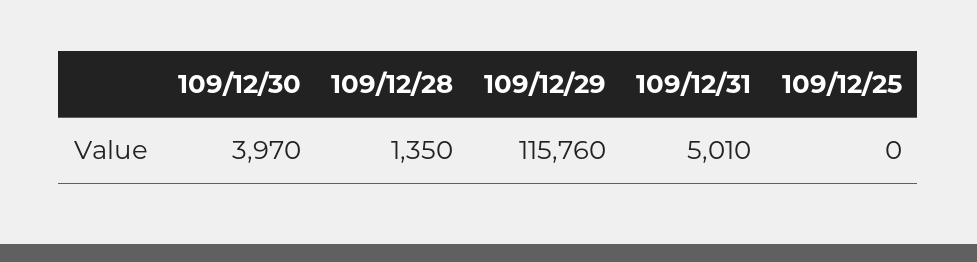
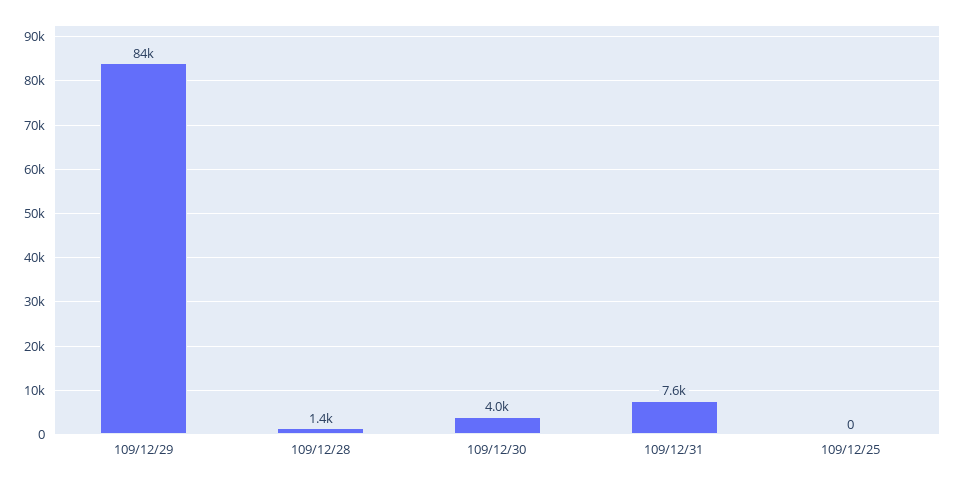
  {
    "109/12/30": 3970,
    "109/12/28": 1350,
-   "109/12/29": 115760,
+   "109/12/29": 84000,
-   "109/12/31": 5010,
+   "109/12/31": 7600,
    "109/12/25": 0
  }

